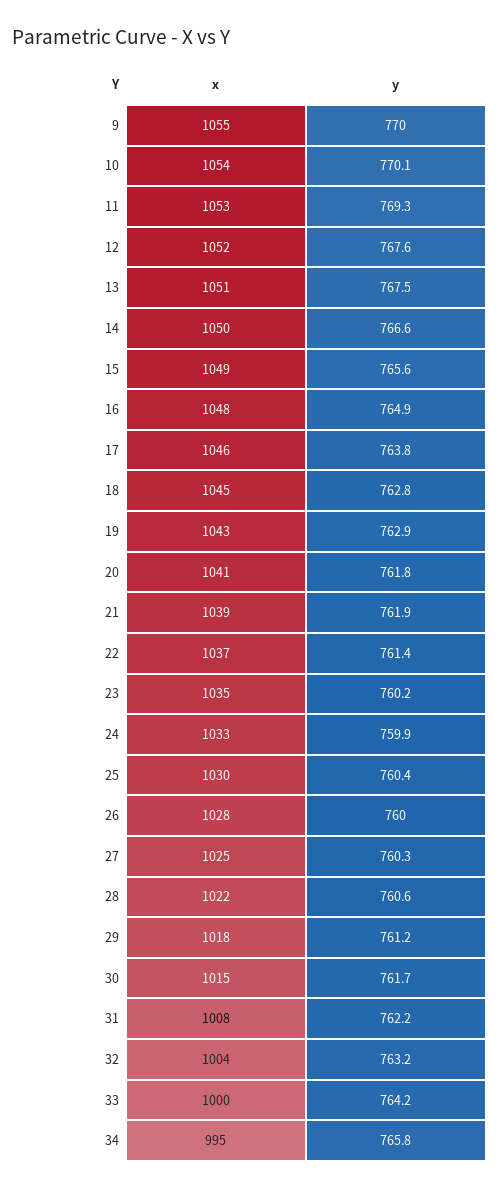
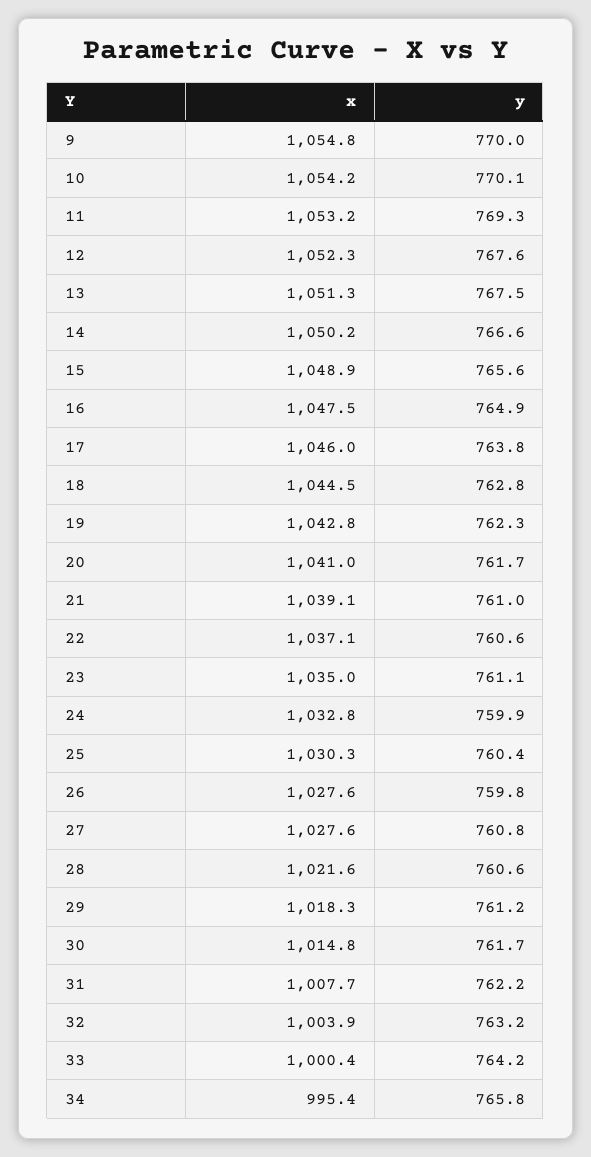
  {
    "x": {
      "9": 1054.8,
      "10": 1054.2,
      "11": 1053.2,
      "12": 1052.3,
      "13": 1051.3,
      "14": 1050.2,
      "15": 1048.9,
      "16": 1047.5,
      "17": 1046,
      "18": 1044.5,
      "19": 1042.8,
      "20": 1041,
      "21": 1039.1,
      "22": 1037.1,
      "23": 1035,
      "24": 1032.8,
      "25": 1030.3,
      "26": 1027.6,
-     "27": 1025,
+     "27": 1027.6,
      "28": 1021.6,
      "29": 1018.3,
      "30": 1014.8,
      "31": 1007.7,
      "32": 1003.9,
      "33": 1000.4,
      "34": 995.4
    },
    "y": {
      "9": 770,
      "10": 770.1,
      "11": 769.3,
      "12": 767.6,
      "13": 767.5,
      "14": 766.6,
      "15": 765.6,
      "16": 764.9,
      "17": 763.8,
      "18": 762.8,
-     "19": 762.9,
+     "19": 762.3,
-     "20": 761.8,
+     "20": 761.7,
-     "21": 761.9,
+     "21": 761,
-     "22": 761.4,
+     "22": 760.6,
-     "23": 760.2,
+     "23": 761.1,
      "24": 759.9,
      "25": 760.4,
-     "26": 760,
+     "26": 759.8,
-     "27": 760.3,
+     "27": 760.8,
      "28": 760.6,
      "29": 761.2,
      "30": 761.7,
      "31": 762.2,
      "32": 763.2,
      "33": 764.2,
      "34": 765.8
    }
  }

